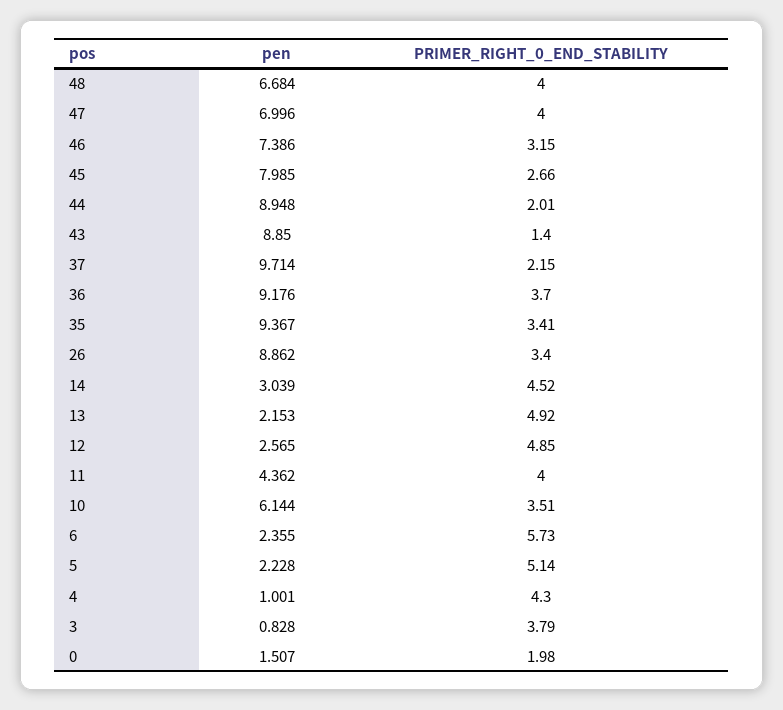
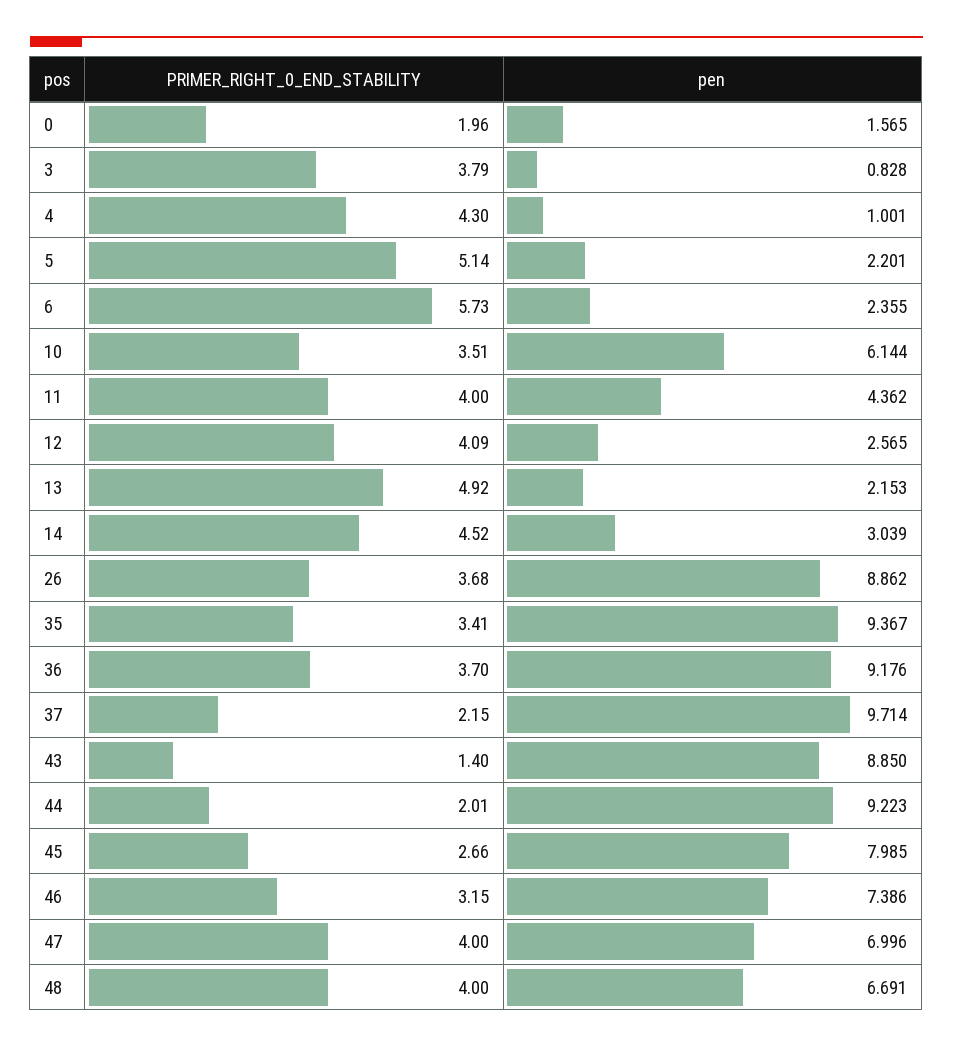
  {
    "pen": {
-     "48": 6.684,
+     "48": 6.691,
      "47": 6.996,
      "46": 7.386,
      "45": 7.985,
-     "44": 8.948,
+     "44": 9.223,
      "43": 8.85,
      "37": 9.714,
      "36": 9.176,
      "35": 9.367,
      "26": 8.862,
      "14": 3.039,
      "13": 2.153,
      "12": 2.565,
      "11": 4.362,
      "10": 6.144,
      "6": 2.355,
-     "5": 2.228,
+     "5": 2.201,
      "4": 1.001,
      "3": 0.828,
-     "0": 1.507
+     "0": 1.565
    },
    "PRIMER_RIGHT_0_END_STABILITY": {
      "48": 4,
      "47": 4,
      "46": 3.15,
      "45": 2.66,
      "44": 2.01,
      "43": 1.4,
      "37": 2.15,
      "36": 3.7,
      "35": 3.41,
-     "26": 3.4,
+     "26": 3.68,
      "14": 4.52,
      "13": 4.92,
-     "12": 4.85,
+     "12": 4.09,
      "11": 4,
      "10": 3.51,
      "6": 5.73,
      "5": 5.14,
      "4": 4.3,
      "3": 3.79,
-     "0": 1.98
+     "0": 1.96
    }
  }

